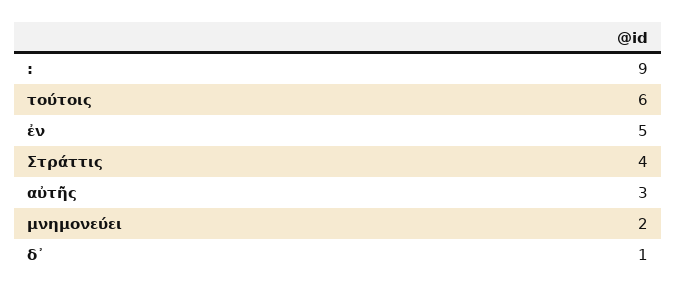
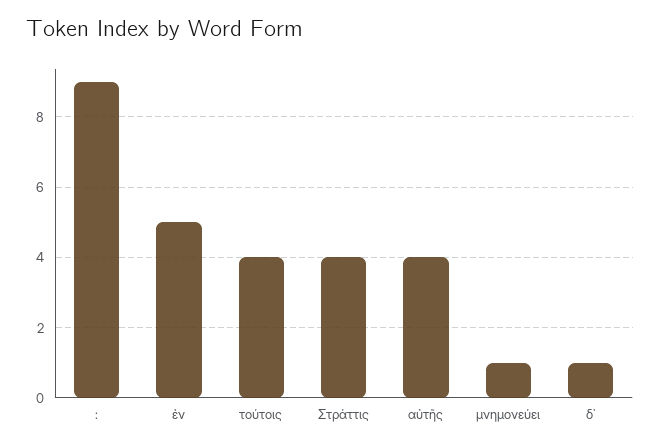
  {
    ":": 9,
-   "τούτοις": 6,
+   "τούτοις": 4,
    "ἐν": 5,
    "Στράττις": 4,
-   "αὐτῆς": 3,
+   "αὐτῆς": 4,
-   "μνημονεύει": 2,
+   "μνημονεύει": 1,
    "δ᾽": 1
  }

